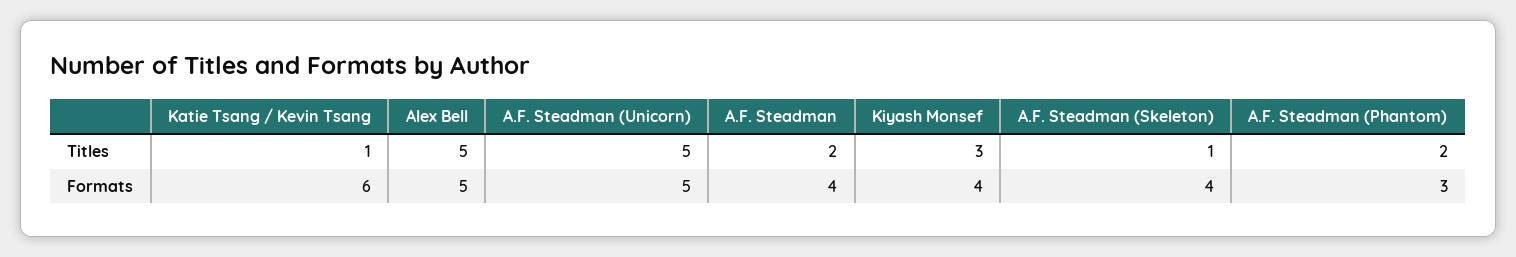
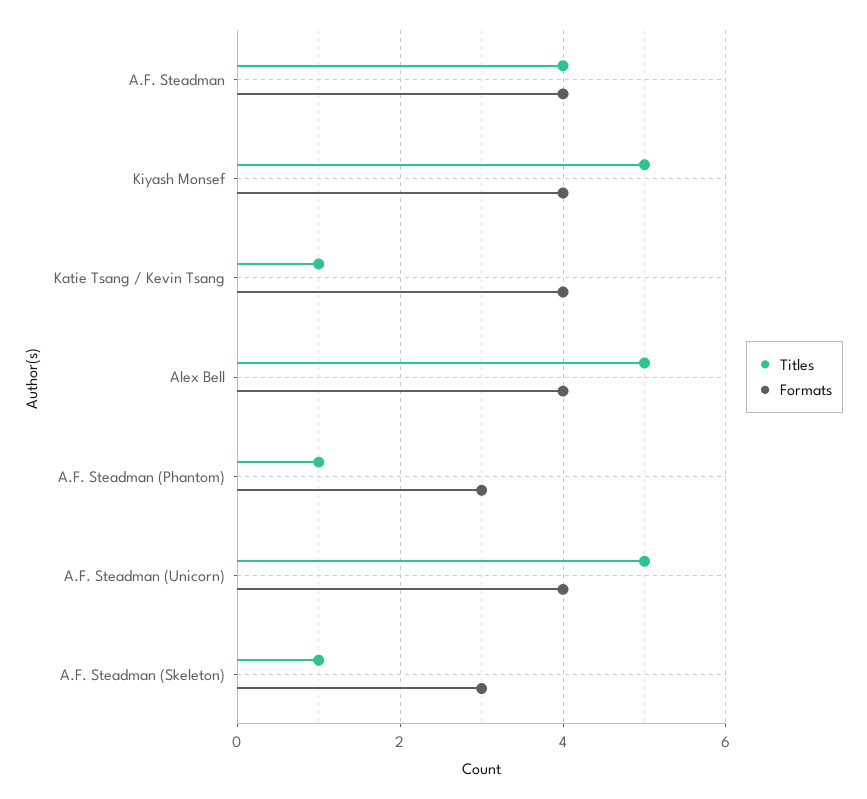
  {
    "Titles": {
      "Katie Tsang / Kevin Tsang": 1,
      "Alex Bell": 5,
      "A.F. Steadman (Unicorn)": 5,
-     "A.F. Steadman": 2,
+     "A.F. Steadman": 4,
-     "Kiyash Monsef": 3,
+     "Kiyash Monsef": 5,
      "A.F. Steadman (Skeleton)": 1,
-     "A.F. Steadman (Phantom)": 2
+     "A.F. Steadman (Phantom)": 1
    },
    "Formats": {
-     "Katie Tsang / Kevin Tsang": 6,
+     "Katie Tsang / Kevin Tsang": 4,
-     "Alex Bell": 5,
+     "Alex Bell": 4,
-     "A.F. Steadman (Unicorn)": 5,
+     "A.F. Steadman (Unicorn)": 4,
      "A.F. Steadman": 4,
      "Kiyash Monsef": 4,
-     "A.F. Steadman (Skeleton)": 4,
+     "A.F. Steadman (Skeleton)": 3,
      "A.F. Steadman (Phantom)": 3
    }
  }

